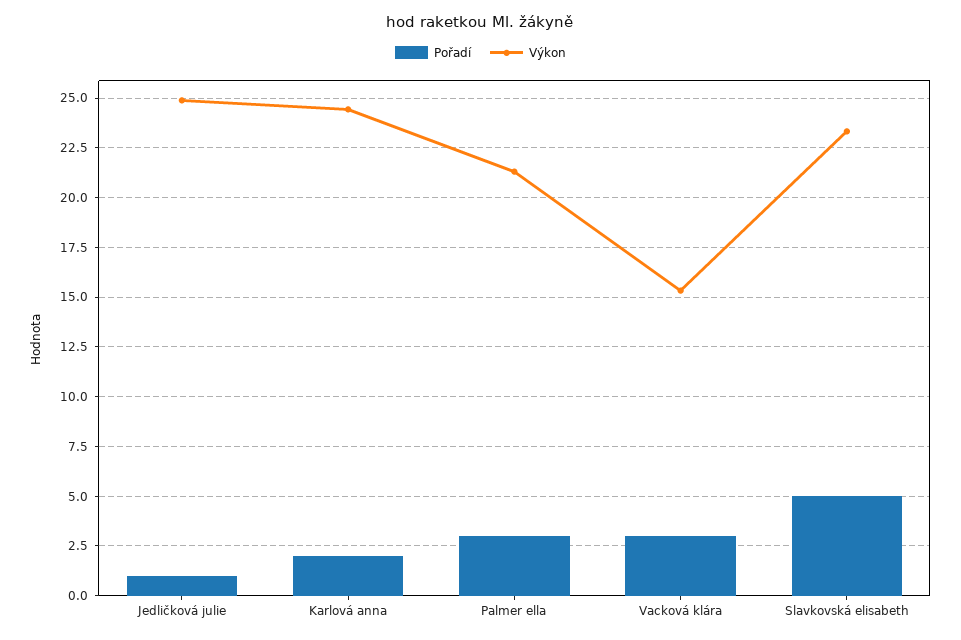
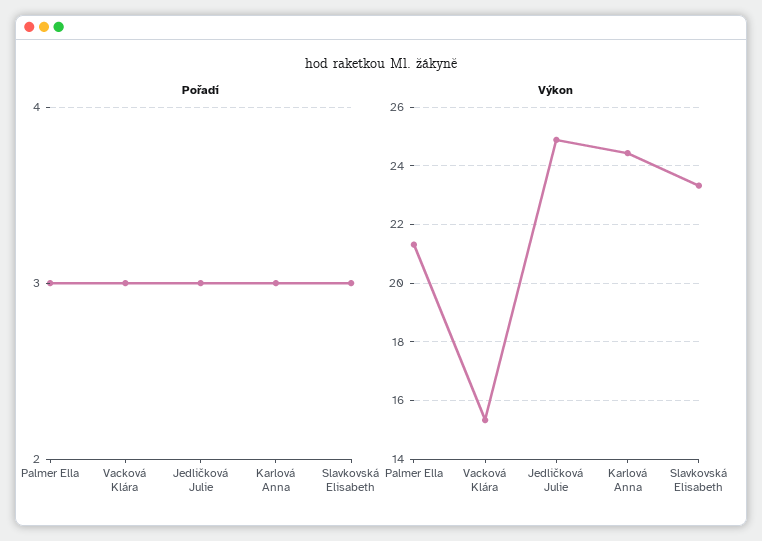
  {
    "Pořadí": {
-     "Jedličková julie": 1,
+     "Jedličková julie": 3,
-     "Karlová anna": 2,
+     "Karlová anna": 3,
      "Palmer ella": 3,
      "Vacková klára": 3,
-     "Slavkovská elisabeth": 5
+     "Slavkovská elisabeth": 3
    },
    "Výkon": {
      "Jedličková julie": 25,
      "Karlová anna": 24.5,
      "Palmer ella": 21.25,
      "Vacková klára": 15.25,
      "Slavkovská elisabeth": 23.25
    }
  }

